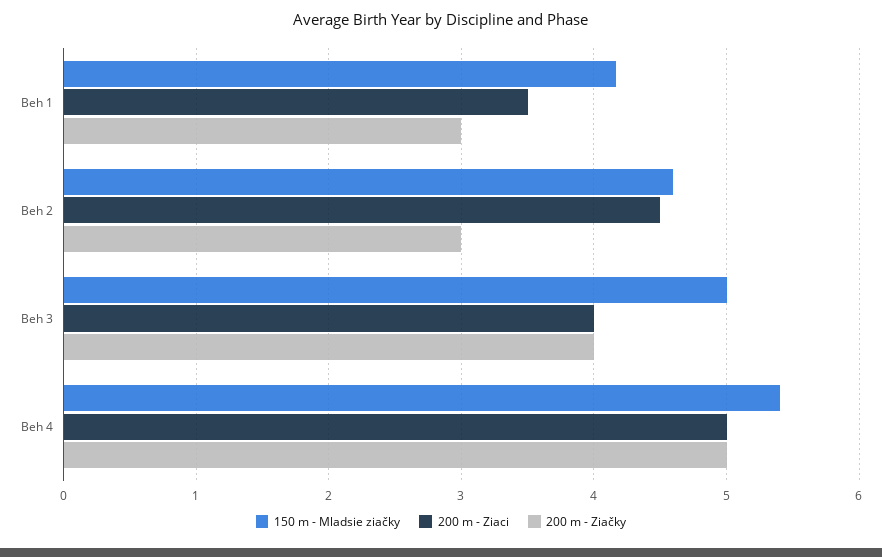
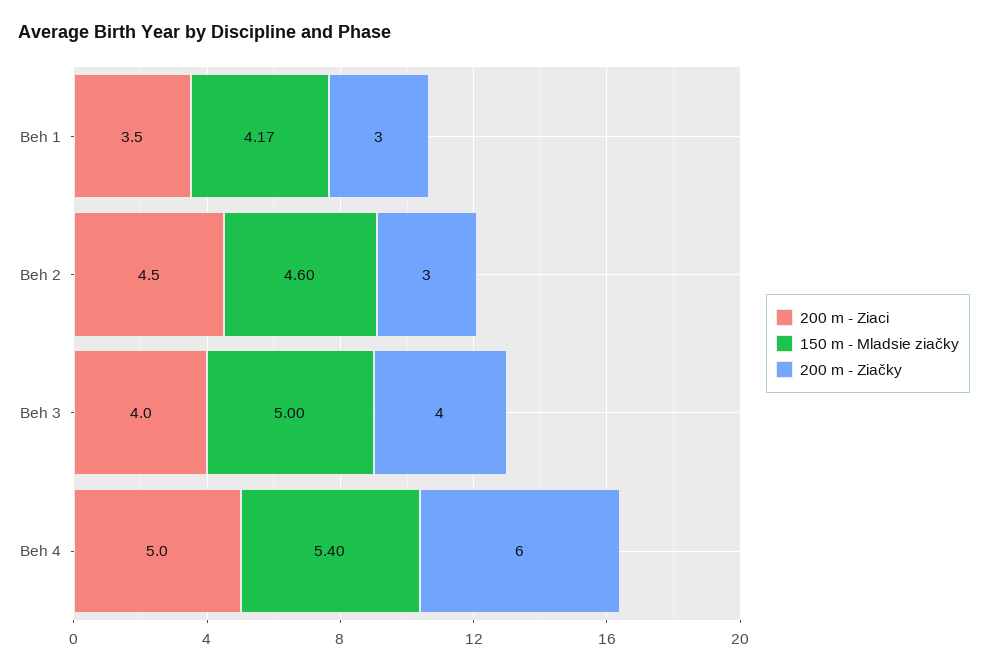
  {
    "150 m - Mladsie ziačky": {
      "Beh 1": 4.17,
      "Beh 2": 4.6,
      "Beh 3": 5,
      "Beh 4": 5.4
    },
    "200 m - Ziaci": {
      "Beh 1": 3.5,
      "Beh 2": 4.5,
      "Beh 3": 4,
      "Beh 4": 5
    },
    "200 m - Ziačky": {
      "Beh 1": 3,
      "Beh 2": 3,
      "Beh 3": 4,
-     "Beh 4": 5
+     "Beh 4": 6
    }
  }

